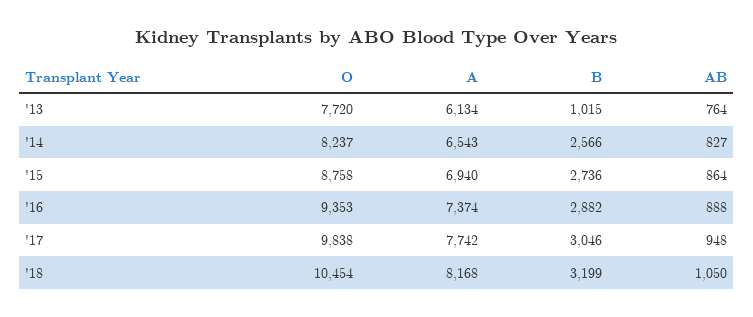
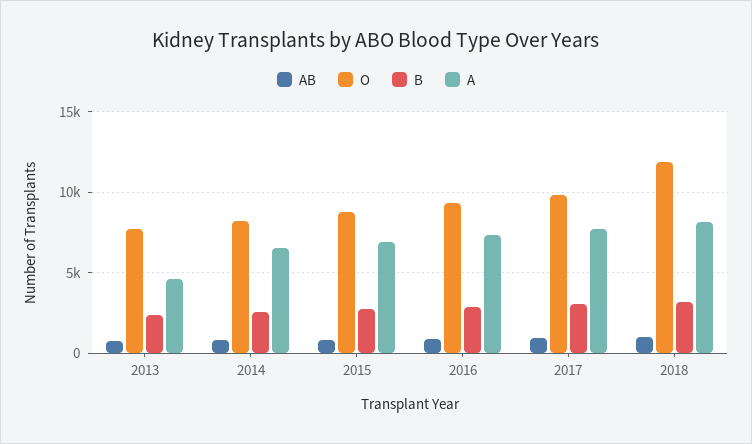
  {
    "O": {
      "'13": 7720,
      "'14": 8237,
      "'15": 8758,
      "'16": 9353,
      "'17": 9838,
-     "'18": 10454
+     "'18": 12000
    },
    "A": {
-     "'13": 6134,
+     "'13": 4500,
      "'14": 6543,
      "'15": 6940,
      "'16": 7374,
      "'17": 7742,
      "'18": 8168
    },
    "B": {
-     "'13": 1015,
+     "'13": 2500,
      "'14": 2566,
      "'15": 2736,
      "'16": 2882,
      "'17": 3046,
      "'18": 3199
    },
    "AB": {
      "'13": 764,
      "'14": 827,
      "'15": 864,
      "'16": 888,
      "'17": 948,
      "'18": 1050
    }
  }

